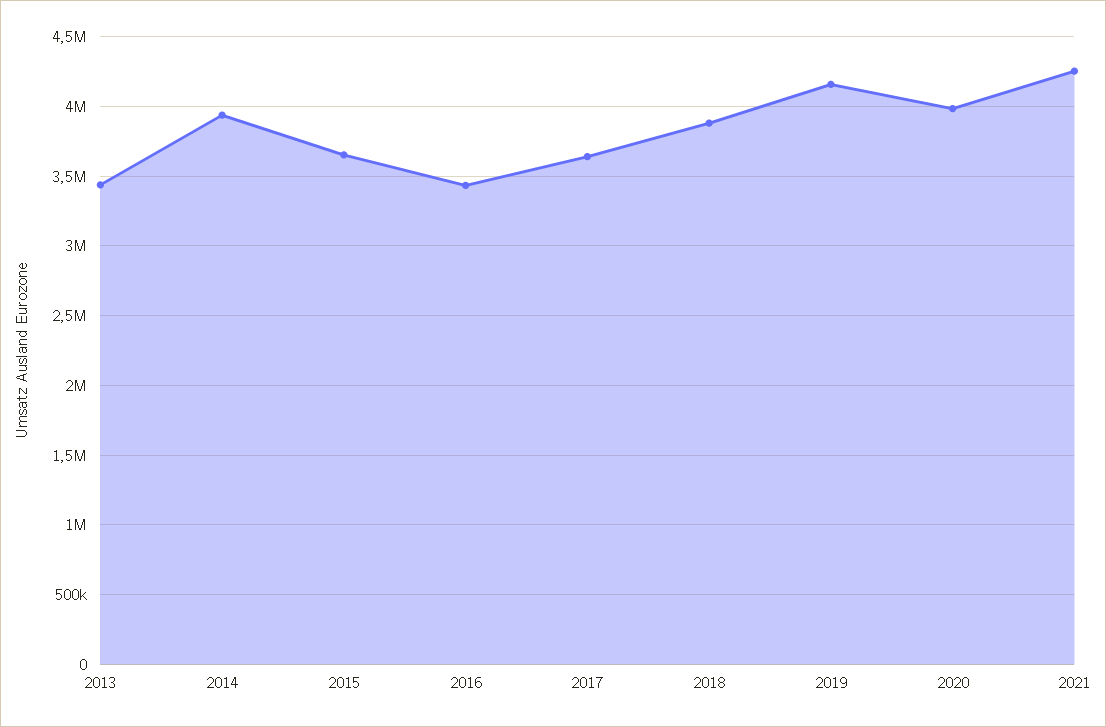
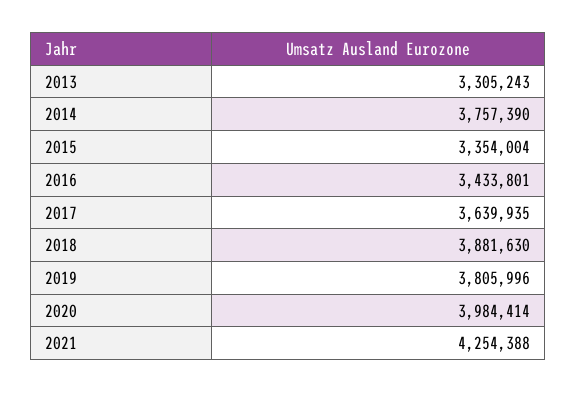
  {
-   "2013": 3450000,
+   "2013": 3305243,
-   "2014": 3950000,
+   "2014": 3757390,
-   "2015": 3650000,
+   "2015": 3354004,
    "2016": 3433801,
    "2017": 3639935,
    "2018": 3881630,
-   "2019": 4150000,
+   "2019": 3805996,
    "2020": 3984414,
    "2021": 4254388
  }

